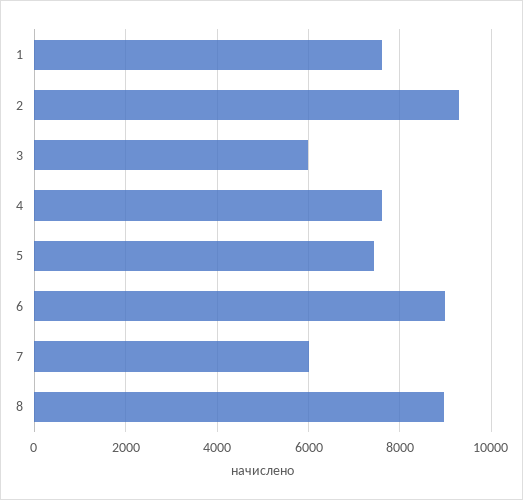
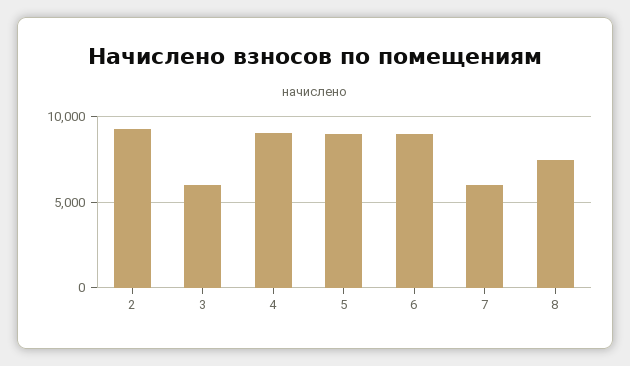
  {
-   "1": 7600,
    "2": 9200,
    "3": 6000,
-   "4": 7600,
+   "4": 9000,
-   "5": 7400,
+   "5": 9000,
    "6": 9000,
    "7": 6000,
-   "8": 9000
+   "8": 7500
  }

